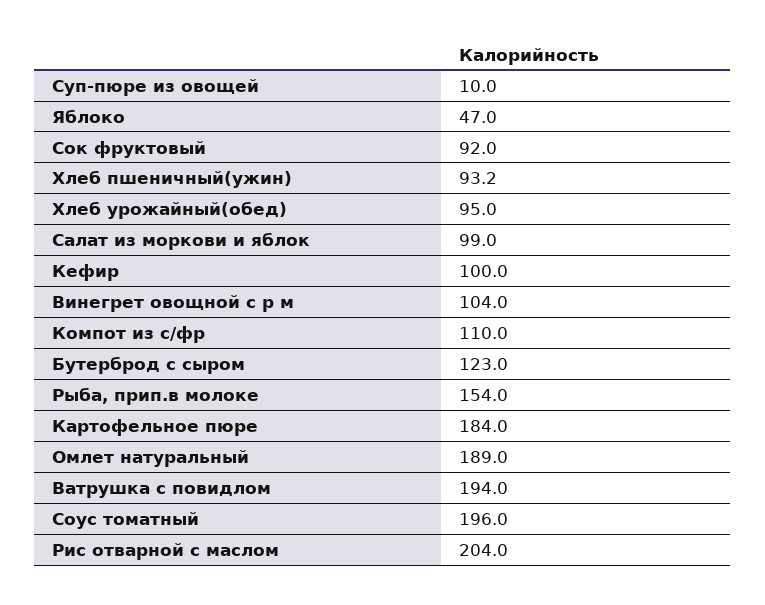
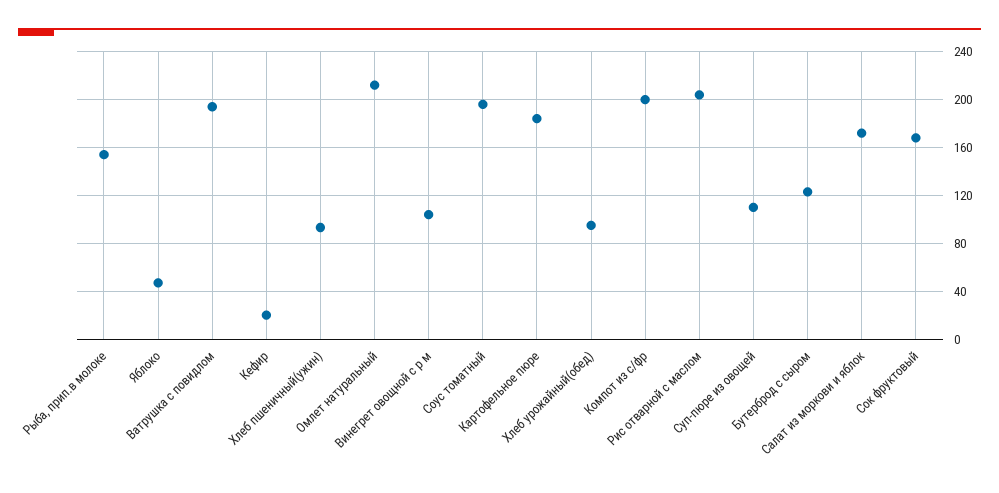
  {
-   "Суп-пюре из овощей": 10,
+   "Суп-пюре из овощей": 110,
    "Яблоко": 47,
-   "Сок фруктовый": 92,
+   "Сок фруктовый": 170,
    "Хлеб пшеничный(ужин)": 93.2,
    "Хлеб урожайный(обед)": 95,
-   "Салат из моркови и яблок": 99,
+   "Салат из моркови и яблок": 170,
-   "Кефир": 100,
+   "Кефир": 20,
    "Винегрет овощной с р м": 104,
-   "Компот из с/фр": 110,
+   "Компот из с/фр": 200,
    "Бутерброд с сыром": 123,
    "Рыба, прип.в молоке": 154,
    "Картофельное пюре": 184,
-   "Омлет натуральный": 189,
+   "Омлет натуральный": 210,
    "Ватрушка с повидлом": 194,
    "Соус томатный": 196,
    "Рис отварной с маслом": 204
  }

